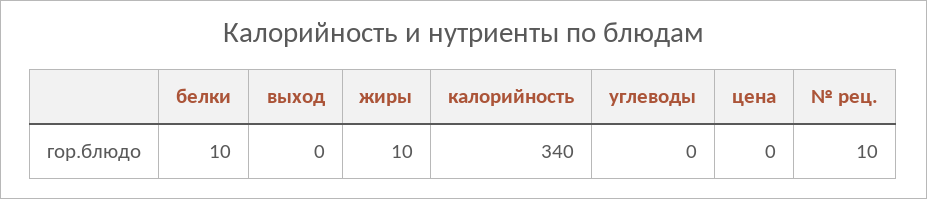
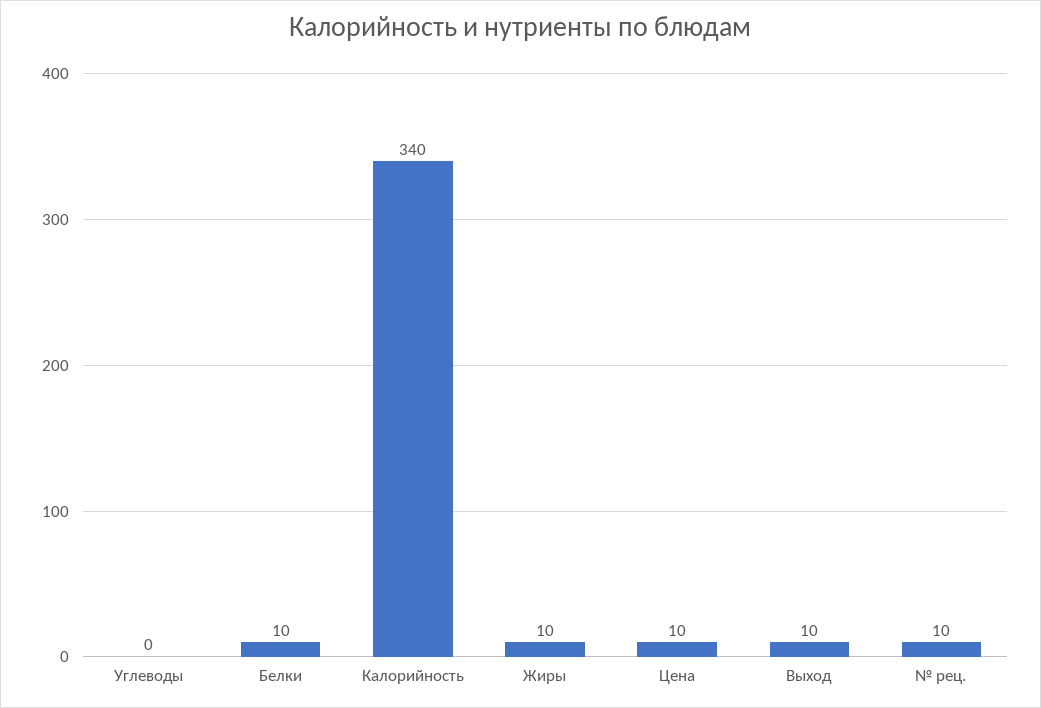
  {
    "белки": 10,
-   "выход": 0,
+   "выход": 10,
    "жиры": 10,
    "калорийность": 340,
    "углеводы": 0,
-   "цена": 0,
+   "цена": 10,
    "№ рец.": 10
  }

